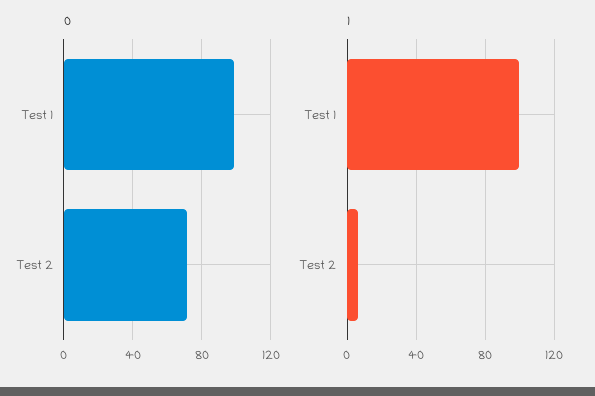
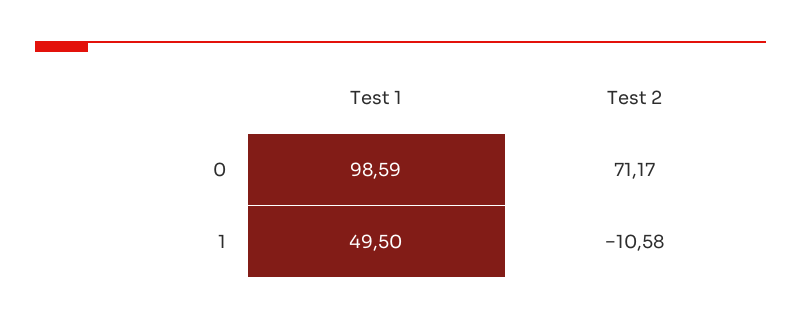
  {
    "0": {
      "Test 1": 98.59,
      "Test 2": 71.17
    },
    "1": {
-     "Test 1": 100,
+     "Test 1": 49.5,
-     "Test 2": 5
+     "Test 2": -10.58
    }
  }

